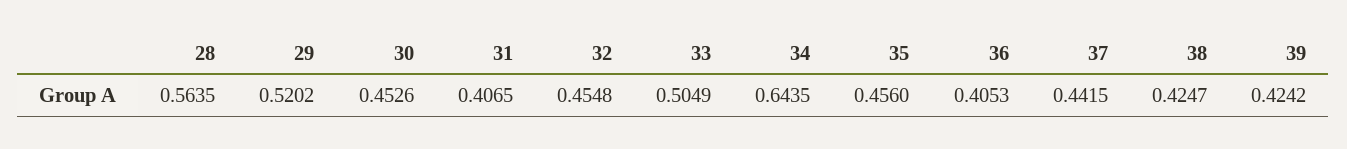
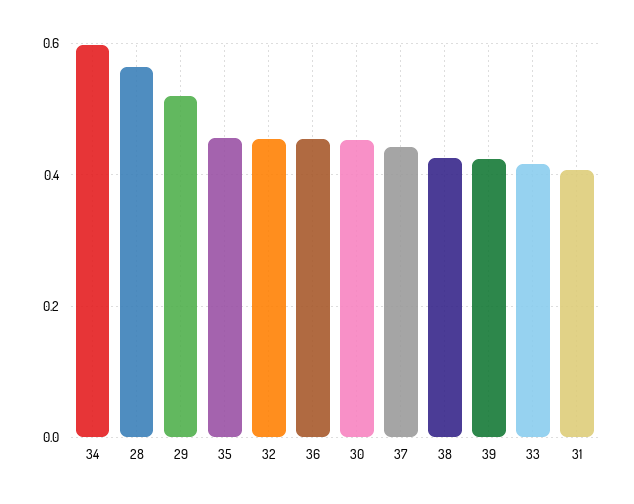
  {
    "28": 0.5635,
    "29": 0.5202,
    "30": 0.4526,
    "31": 0.4065,
    "32": 0.4548,
-   "33": 0.5049,
+   "33": 0.42,
-   "34": 0.6435,
+   "34": 0.6,
    "35": 0.456,
-   "36": 0.4053,
+   "36": 0.46,
    "37": 0.4415,
    "38": 0.4247,
    "39": 0.4242
  }

